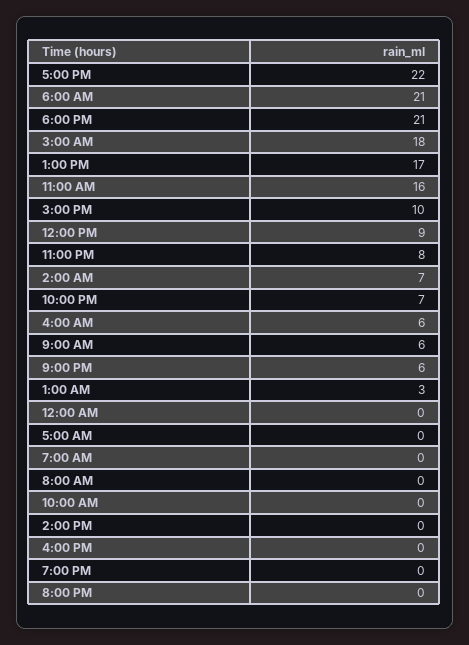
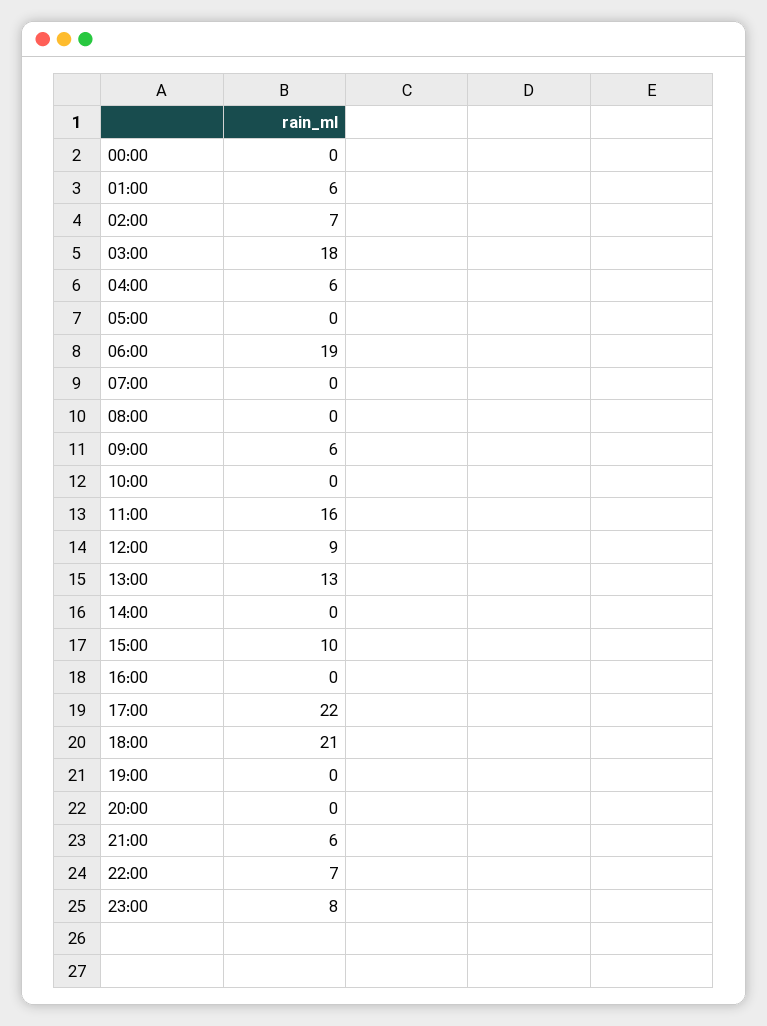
  {
    "5:00 PM": 22,
-   "6:00 AM": 21,
+   "6:00 AM": 19,
    "6:00 PM": 21,
    "3:00 AM": 18,
-   "1:00 PM": 17,
+   "1:00 PM": 13,
    "11:00 AM": 16,
    "3:00 PM": 10,
    "12:00 PM": 9,
    "11:00 PM": 8,
    "2:00 AM": 7,
    "10:00 PM": 7,
    "4:00 AM": 6,
    "9:00 AM": 6,
    "9:00 PM": 6,
-   "1:00 AM": 3,
+   "1:00 AM": 6,
    "12:00 AM": 0,
    "5:00 AM": 0,
    "7:00 AM": 0,
    "8:00 AM": 0,
    "10:00 AM": 0,
    "2:00 PM": 0,
    "4:00 PM": 0,
    "7:00 PM": 0,
    "8:00 PM": 0
  }

